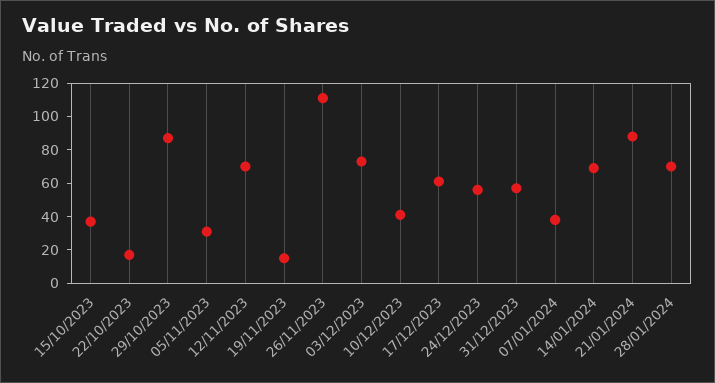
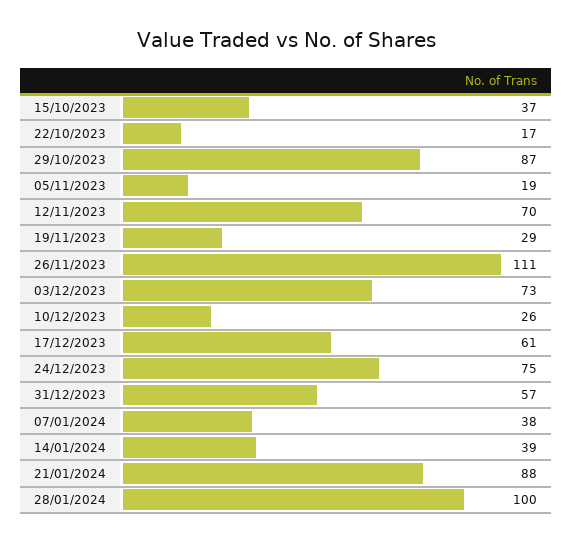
  {
    "15/10/2023": 37,
    "22/10/2023": 17,
    "29/10/2023": 87,
-   "05/11/2023": 30,
+   "05/11/2023": 19,
    "12/11/2023": 70,
-   "19/11/2023": 15,
+   "19/11/2023": 29,
    "26/11/2023": 111,
    "03/12/2023": 73,
-   "10/12/2023": 40,
+   "10/12/2023": 26,
    "17/12/2023": 61,
-   "24/12/2023": 55,
+   "24/12/2023": 75,
    "31/12/2023": 57,
    "07/01/2024": 38,
-   "14/01/2024": 70,
+   "14/01/2024": 39,
    "21/01/2024": 88,
-   "28/01/2024": 70
+   "28/01/2024": 100
  }

